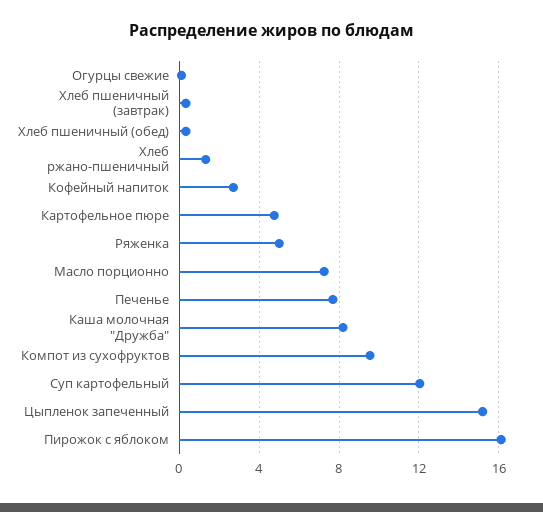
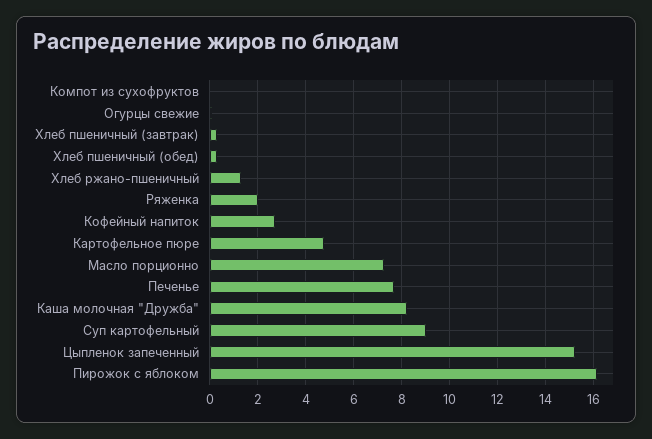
  {
    "Огурцы свежие": 0,
    "Хлеб пшеничный (завтрак)": 0.25,
    "Хлеб пшеничный (обед)": 0.25,
    "Хлеб ржано-пшеничный": 1.25,
    "Кофейный напиток": 2.75,
    "Картофельное пюре": 4.75,
-   "Ряженка": 5,
+   "Ряженка": 2,
    "Масло порционно": 7.25,
    "Печенье": 7.75,
    "Каша молочная \"Дружба\"": 8.25,
-   "Компот из сухофруктов": 9.5,
+   "Компот из сухофруктов": 0,
-   "Суп картофельный": 12,
+   "Суп картофельный": 9,
    "Цыпленок запеченный": 15.25,
    "Пирожок с яблоком": 16.25
  }

